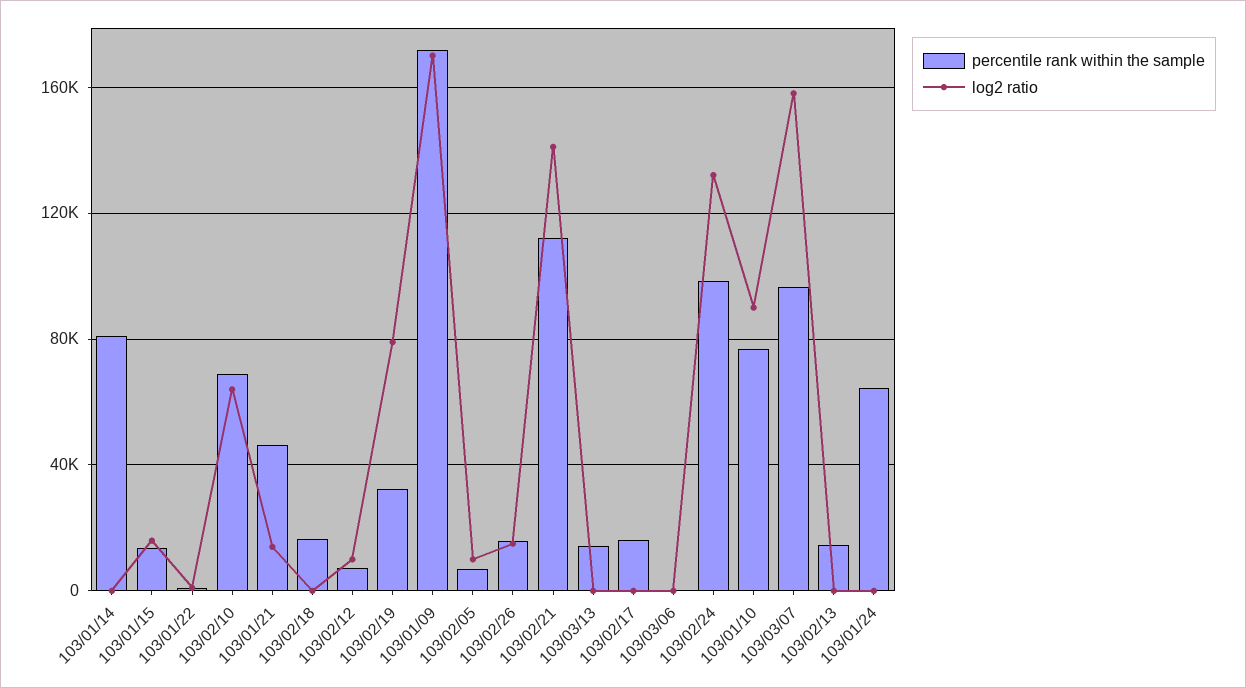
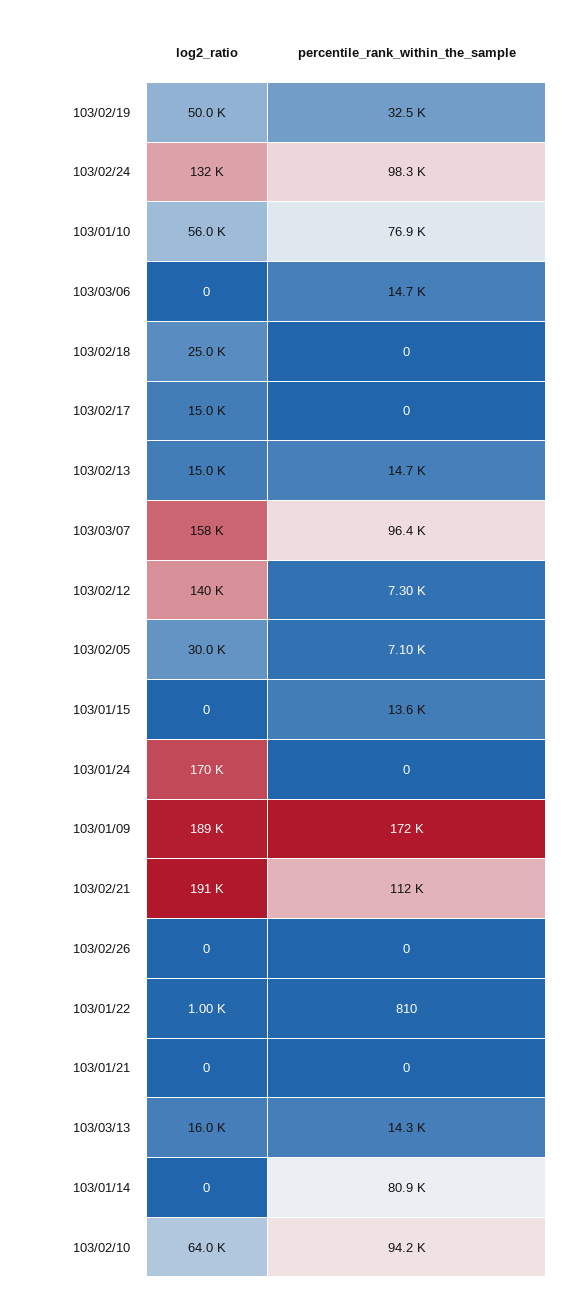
  {
    "percentile rank within the sample": {
      "103/01/14": 80900,
      "103/01/15": 13600,
      "103/01/22": 810,
-     "103/02/10": 70000,
+     "103/02/10": 94200,
-     "103/01/21": 45000,
+     "103/01/21": 0,
-     "103/02/18": 15000,
+     "103/02/18": 0,
      "103/02/12": 7300,
      "103/02/19": 32500,
      "103/01/09": 172000,
      "103/02/05": 7100,
-     "103/02/26": 15000,
+     "103/02/26": 0,
      "103/02/21": 112000,
      "103/03/13": 14300,
-     "103/02/17": 15000,
+     "103/02/17": 0,
-     "103/03/06": 0,
+     "103/03/06": 14700,
      "103/02/24": 98300,
      "103/01/10": 76900,
      "103/03/07": 96400,
      "103/02/13": 14700,
-     "103/01/24": 65000
+     "103/01/24": 0
    },
    "log2 ratio": {
      "103/01/14": 0,
-     "103/01/15": 15000,
+     "103/01/15": 0,
      "103/01/22": 1000,
      "103/02/10": 64000,
-     "103/01/21": 15000,
+     "103/01/21": 0,
-     "103/02/18": 0,
+     "103/02/18": 25000,
-     "103/02/12": 10000,
+     "103/02/12": 140000,
-     "103/02/19": 80000,
+     "103/02/19": 50000,
-     "103/01/09": 170000,
+     "103/01/09": 189000,
-     "103/02/05": 10000,
+     "103/02/05": 30000,
-     "103/02/26": 15000,
+     "103/02/26": 0,
-     "103/02/21": 140000,
+     "103/02/21": 191000,
-     "103/03/13": 0,
+     "103/03/13": 16000,
-     "103/02/17": 0,
+     "103/02/17": 15000,
      "103/03/06": 0,
      "103/02/24": 132000,
-     "103/01/10": 90000,
+     "103/01/10": 56000,
      "103/03/07": 158000,
-     "103/02/13": 0,
+     "103/02/13": 15000,
-     "103/01/24": 0
+     "103/01/24": 170000
    }
  }

